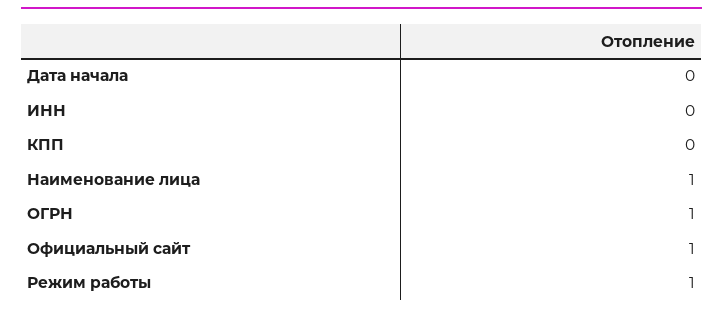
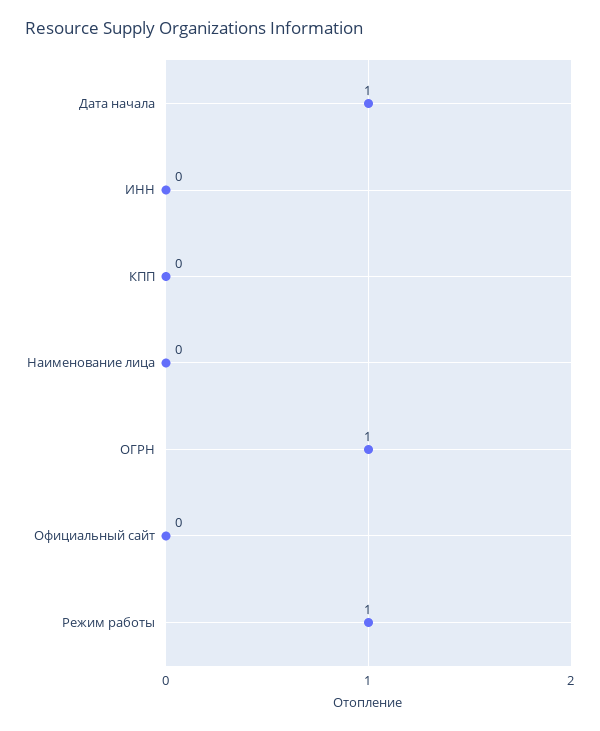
  {
-   "Дата начала": 0,
+   "Дата начала": 1,
    "ИНН": 0,
    "КПП": 0,
-   "Наименование лица": 1,
+   "Наименование лица": 0,
    "ОГРН": 1,
-   "Официальный сайт": 1,
+   "Официальный сайт": 0,
    "Режим работы": 1
  }

